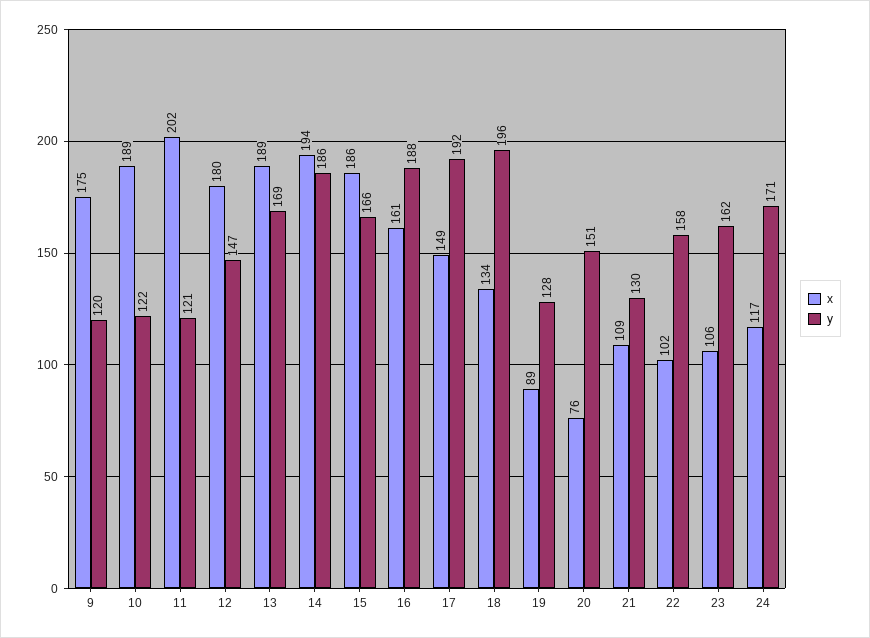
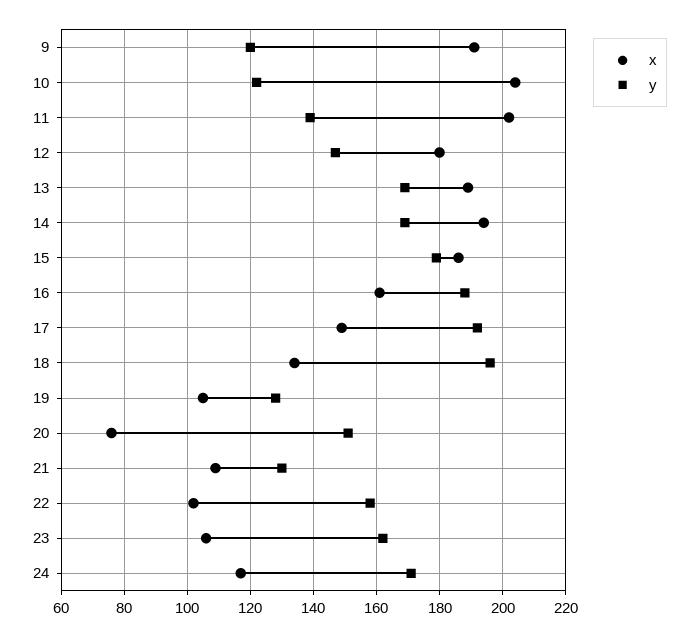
  {
    "x": {
-     "9": 175,
+     "9": 190,
-     "10": 189,
+     "10": 205,
      "11": 202,
      "12": 180,
      "13": 189,
      "14": 194,
      "15": 186,
      "16": 161,
      "17": 149,
      "18": 134,
-     "19": 89,
+     "19": 105,
      "20": 76,
      "21": 109,
      "22": 102,
      "23": 106,
      "24": 117
    },
    "y": {
      "9": 120,
      "10": 122,
-     "11": 121,
+     "11": 140,
      "12": 147,
      "13": 169,
-     "14": 186,
+     "14": 170,
-     "15": 166,
+     "15": 180,
      "16": 188,
      "17": 192,
      "18": 196,
      "19": 128,
      "20": 151,
      "21": 130,
      "22": 158,
      "23": 162,
      "24": 171
    }
  }

